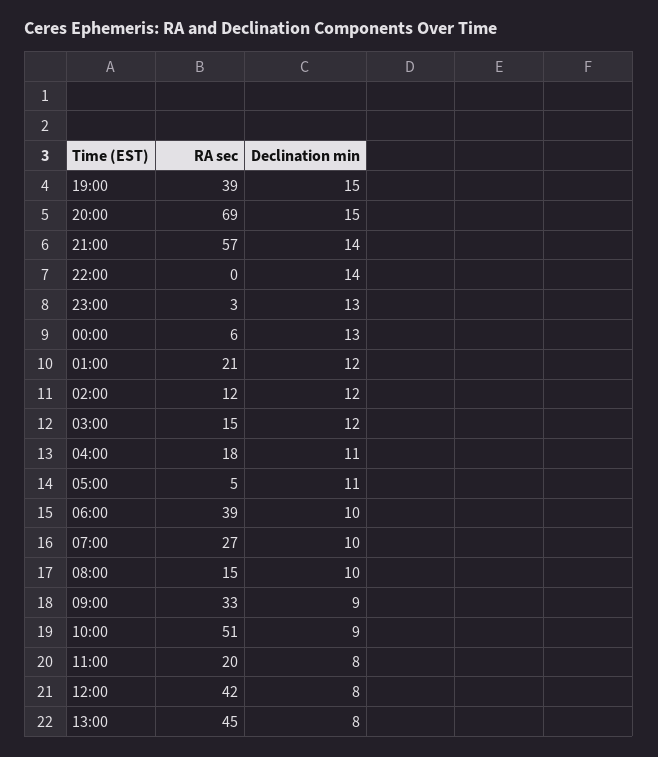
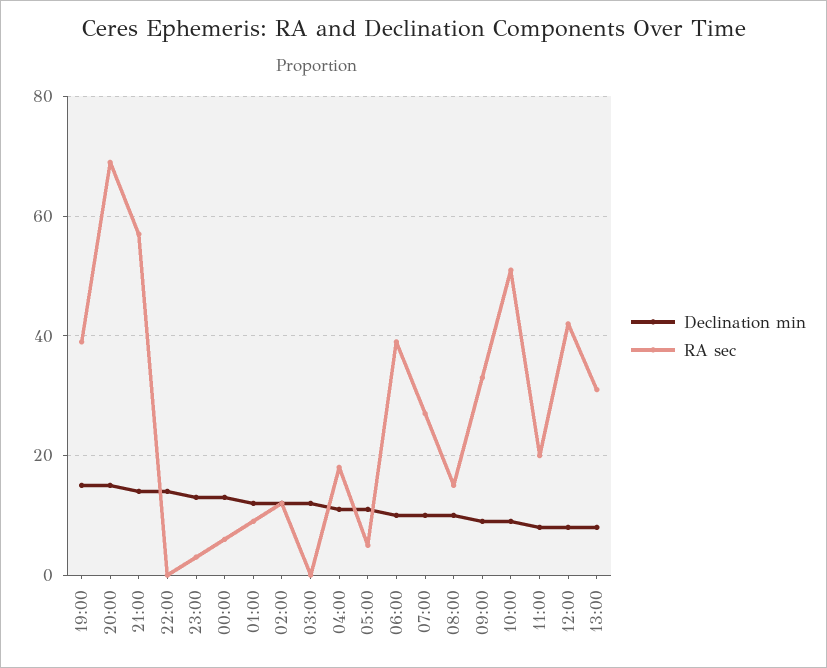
  {
    "RA sec": {
      "19:00": 39,
      "20:00": 69,
      "21:00": 57,
      "22:00": 0,
      "23:00": 3,
      "00:00": 6,
-     "01:00": 21,
+     "01:00": 10,
      "02:00": 12,
-     "03:00": 15,
+     "03:00": 0,
      "04:00": 18,
      "05:00": 5,
      "06:00": 39,
      "07:00": 27,
      "08:00": 15,
      "09:00": 33,
      "10:00": 51,
      "11:00": 20,
      "12:00": 42,
-     "13:00": 45
+     "13:00": 30
    },
    "Declination min": {
      "19:00": 15,
      "20:00": 15,
      "21:00": 14,
      "22:00": 14,
      "23:00": 13,
      "00:00": 13,
      "01:00": 12,
      "02:00": 12,
      "03:00": 12,
      "04:00": 11,
      "05:00": 11,
      "06:00": 10,
      "07:00": 10,
      "08:00": 10,
      "09:00": 9,
      "10:00": 9,
      "11:00": 8,
      "12:00": 8,
      "13:00": 8
    }
  }

